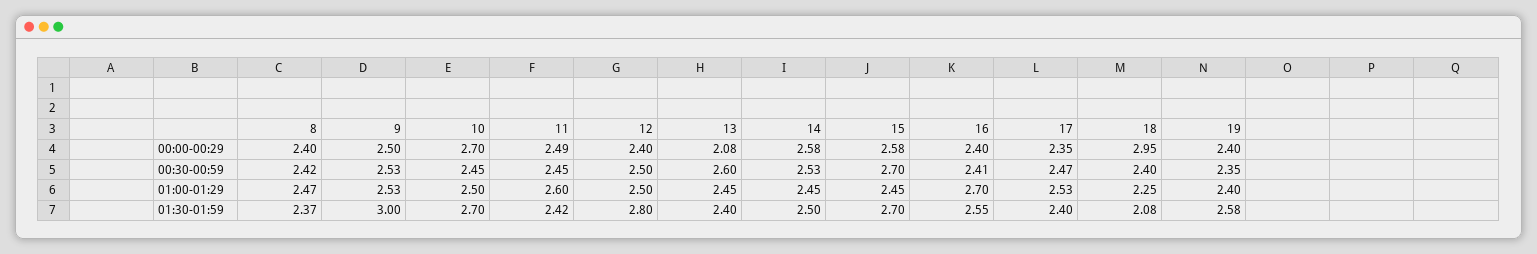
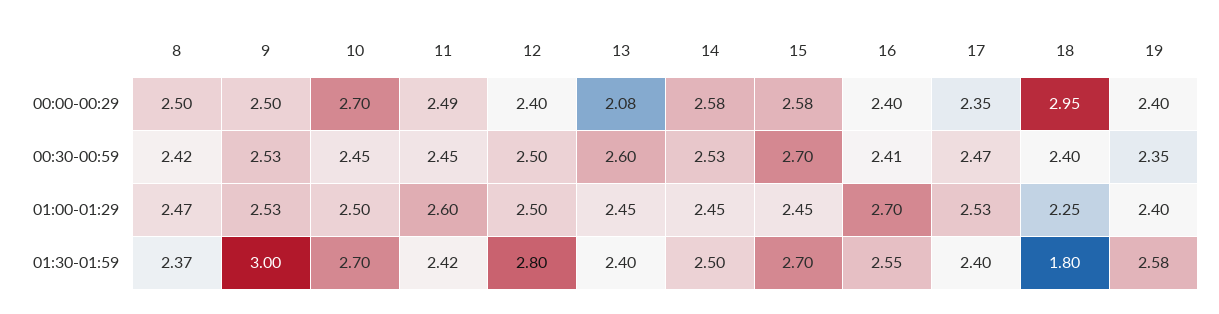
  {
    "8": {
-     "00:00-00:29": 2.4,
+     "00:00-00:29": 2.5,
      "00:30-00:59": 2.42,
      "01:00-01:29": 2.47,
      "01:30-01:59": 2.37
    },
    "9": {
      "00:00-00:29": 2.5,
      "00:30-00:59": 2.53,
      "01:00-01:29": 2.53,
      "01:30-01:59": 3
    },
    "10": {
      "00:00-00:29": 2.7,
      "00:30-00:59": 2.45,
      "01:00-01:29": 2.5,
      "01:30-01:59": 2.7
    },
    "11": {
      "00:00-00:29": 2.49,
      "00:30-00:59": 2.45,
      "01:00-01:29": 2.6,
      "01:30-01:59": 2.42
    },
    "12": {
      "00:00-00:29": 2.4,
      "00:30-00:59": 2.5,
      "01:00-01:29": 2.5,
      "01:30-01:59": 2.8
    },
    "13": {
      "00:00-00:29": 2.08,
      "00:30-00:59": 2.6,
      "01:00-01:29": 2.45,
      "01:30-01:59": 2.4
    },
    "14": {
      "00:00-00:29": 2.58,
      "00:30-00:59": 2.53,
      "01:00-01:29": 2.45,
      "01:30-01:59": 2.5
    },
    "15": {
      "00:00-00:29": 2.58,
      "00:30-00:59": 2.7,
      "01:00-01:29": 2.45,
      "01:30-01:59": 2.7
    },
    "16": {
      "00:00-00:29": 2.4,
      "00:30-00:59": 2.41,
      "01:00-01:29": 2.7,
      "01:30-01:59": 2.55
    },
    "17": {
      "00:00-00:29": 2.35,
      "00:30-00:59": 2.47,
      "01:00-01:29": 2.53,
      "01:30-01:59": 2.4
    },
    "18": {
      "00:00-00:29": 2.95,
      "00:30-00:59": 2.4,
      "01:00-01:29": 2.25,
-     "01:30-01:59": 2.08
+     "01:30-01:59": 1.8
    },
    "19": {
      "00:00-00:29": 2.4,
      "00:30-00:59": 2.35,
      "01:00-01:29": 2.4,
      "01:30-01:59": 2.58
    }
  }

